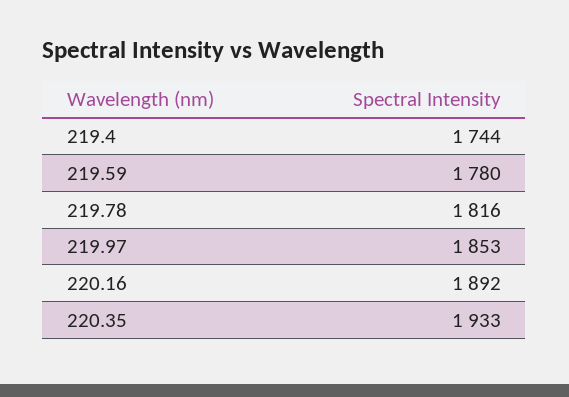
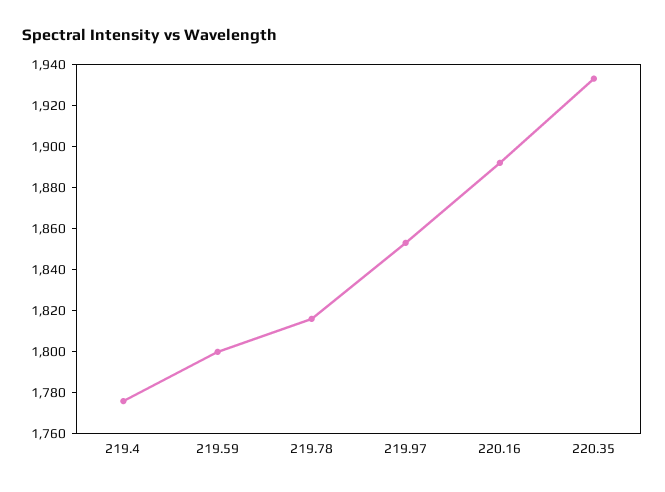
  {
-   "219.4": 1744,
+   "219.4": 1775,
-   "219.59": 1780,
+   "219.59": 1800,
    "219.78": 1816,
    "219.97": 1853,
    "220.16": 1892,
    "220.35": 1933
  }

